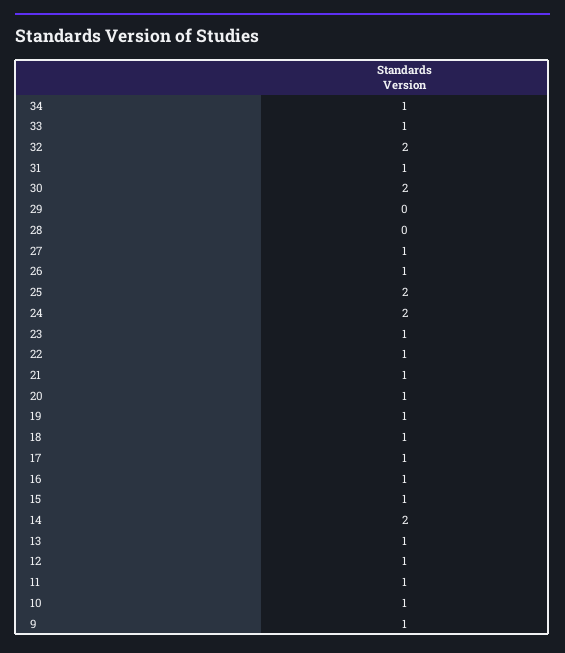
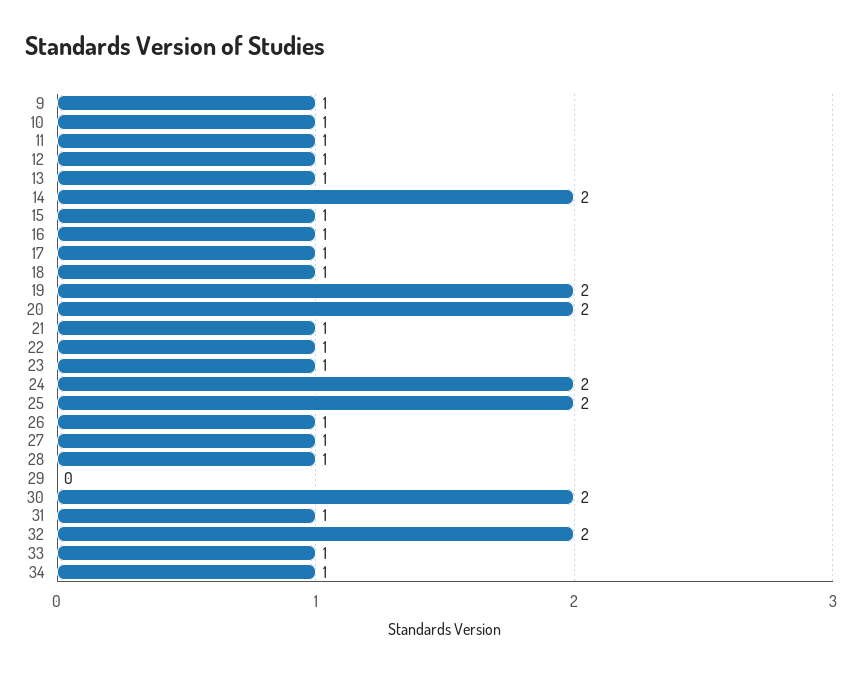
  {
    "34": 1,
    "33": 1,
    "32": 2,
    "31": 1,
    "30": 2,
    "29": 0,
-   "28": 0,
+   "28": 1,
    "27": 1,
    "26": 1,
    "25": 2,
    "24": 2,
    "23": 1,
    "22": 1,
    "21": 1,
-   "20": 1,
+   "20": 2,
-   "19": 1,
+   "19": 2,
    "18": 1,
    "17": 1,
    "16": 1,
    "15": 1,
    "14": 2,
    "13": 1,
    "12": 1,
    "11": 1,
    "10": 1,
    "9": 1
  }

